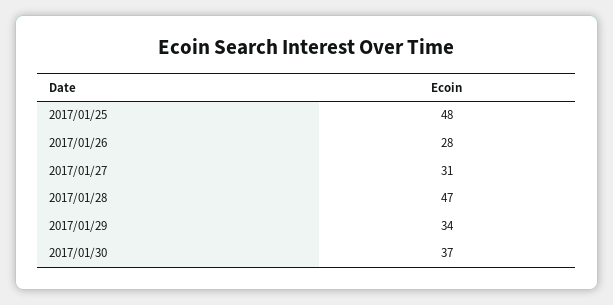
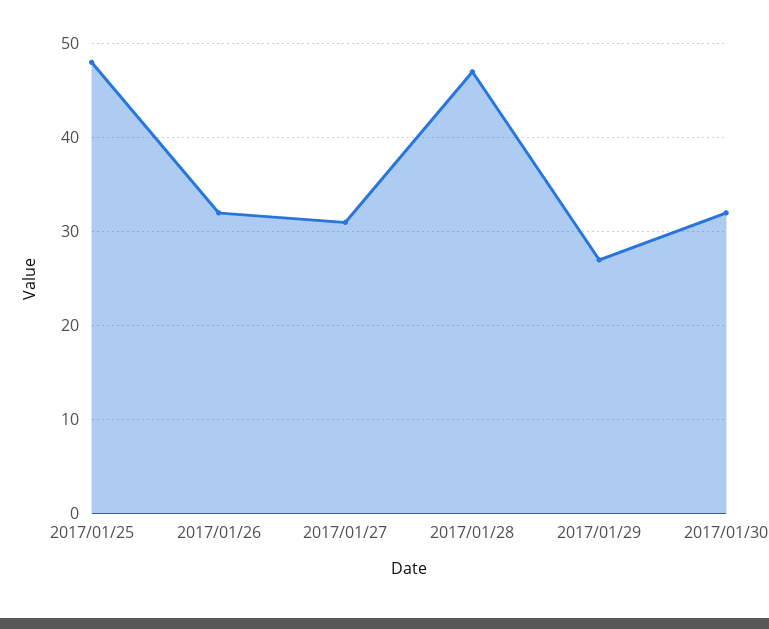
  {
    "2017/01/25": 48,
-   "2017/01/26": 28,
+   "2017/01/26": 32,
    "2017/01/27": 31,
    "2017/01/28": 47,
-   "2017/01/29": 34,
+   "2017/01/29": 27,
-   "2017/01/30": 37
+   "2017/01/30": 32
  }

